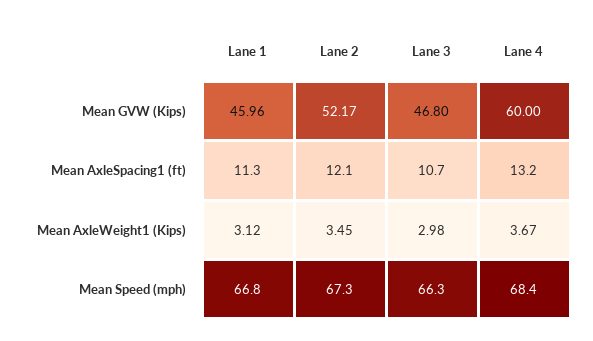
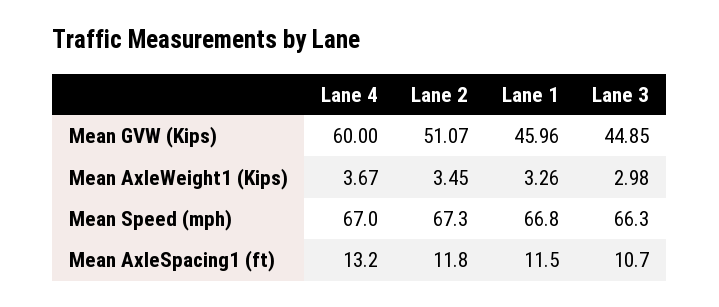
  {
    "Lane 1": {
      "Mean GVW (Kips)": 45.96,
-     "Mean AxleSpacing1 (ft)": 11.3,
+     "Mean AxleSpacing1 (ft)": 11.5,
-     "Mean AxleWeight1 (Kips)": 3.12,
+     "Mean AxleWeight1 (Kips)": 3.26,
      "Mean Speed (mph)": 66.8
    },
    "Lane 2": {
-     "Mean GVW (Kips)": 52.17,
+     "Mean GVW (Kips)": 51.07,
-     "Mean AxleSpacing1 (ft)": 12.1,
+     "Mean AxleSpacing1 (ft)": 11.8,
      "Mean AxleWeight1 (Kips)": 3.45,
      "Mean Speed (mph)": 67.3
    },
    "Lane 3": {
-     "Mean GVW (Kips)": 46.8,
+     "Mean GVW (Kips)": 44.85,
      "Mean AxleSpacing1 (ft)": 10.7,
      "Mean AxleWeight1 (Kips)": 2.98,
      "Mean Speed (mph)": 66.3
    },
    "Lane 4": {
      "Mean GVW (Kips)": 60,
      "Mean AxleSpacing1 (ft)": 13.2,
      "Mean AxleWeight1 (Kips)": 3.67,
-     "Mean Speed (mph)": 68.4
+     "Mean Speed (mph)": 67
    }
  }

